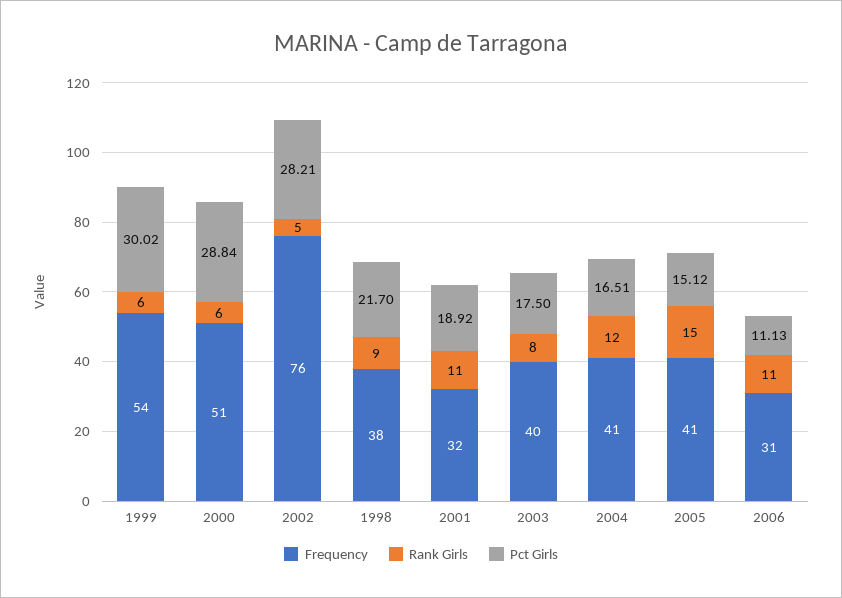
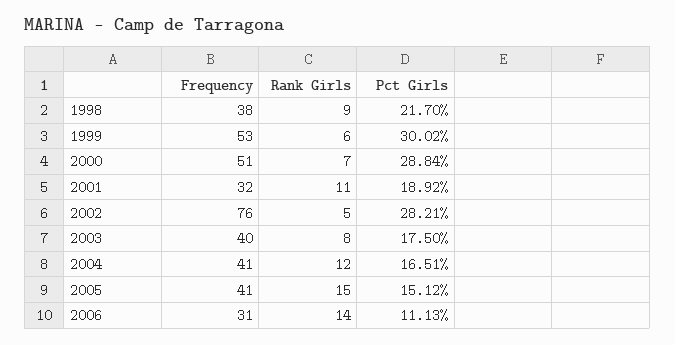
  {
    "Frequency": {
-     "1999": 54,
+     "1999": 53,
      "2000": 51,
      "2002": 76,
      "1998": 38,
      "2001": 32,
      "2003": 40,
      "2004": 41,
      "2005": 41,
      "2006": 31
    },
    "Rank Girls": {
      "1999": 6,
-     "2000": 6,
+     "2000": 7,
      "2002": 5,
      "1998": 9,
      "2001": 11,
      "2003": 8,
      "2004": 12,
      "2005": 15,
-     "2006": 11
+     "2006": 14
    },
    "Pct Girls": {
      "1999": 30.02,
      "2000": 28.84,
      "2002": 28.21,
      "1998": 21.7,
      "2001": 18.92,
      "2003": 17.5,
      "2004": 16.51,
      "2005": 15.12,
      "2006": 11.13
    }
  }

